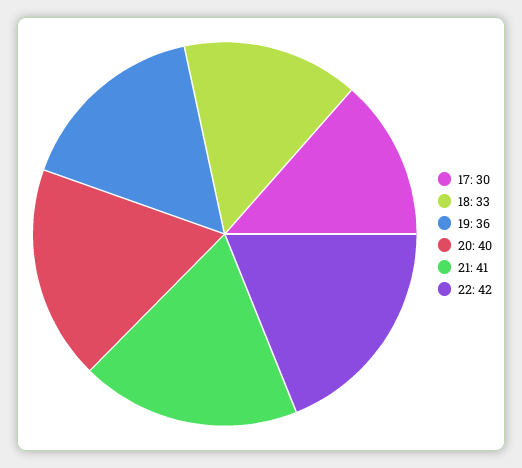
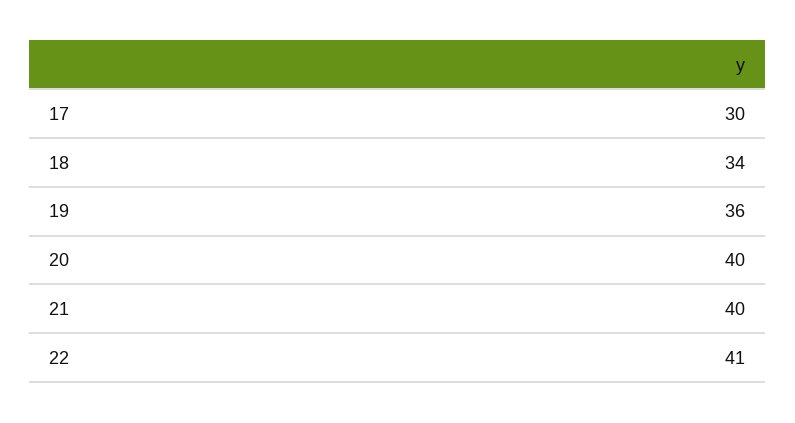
  {
    "17": 30,
-   "18": 33,
+   "18": 34,
    "19": 36,
    "20": 40,
-   "21": 41,
+   "21": 40,
-   "22": 42
+   "22": 41
  }

